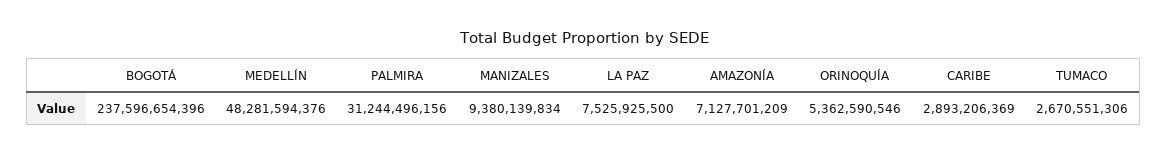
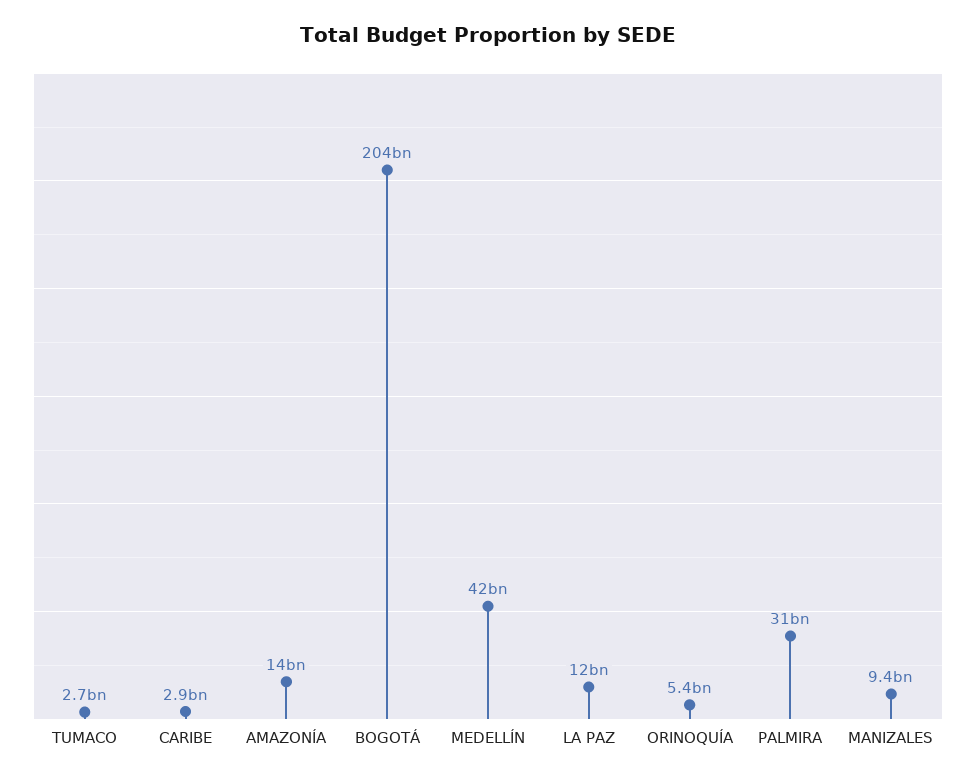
  {
-   "BOGOTÁ": 237596654396,
+   "BOGOTÁ": 204000000000,
-   "MEDELLÍN": 48281594376,
+   "MEDELLÍN": 42000000000,
    "PALMIRA": 31244496156,
    "MANIZALES": 9380139834,
-   "LA PAZ": 7525925500,
+   "LA PAZ": 12000000000,
-   "AMAZONÍA": 7127701209,
+   "AMAZONÍA": 14000000000,
    "ORINOQUÍA": 5362590546,
    "CARIBE": 2893206369,
    "TUMACO": 2670551306
  }

